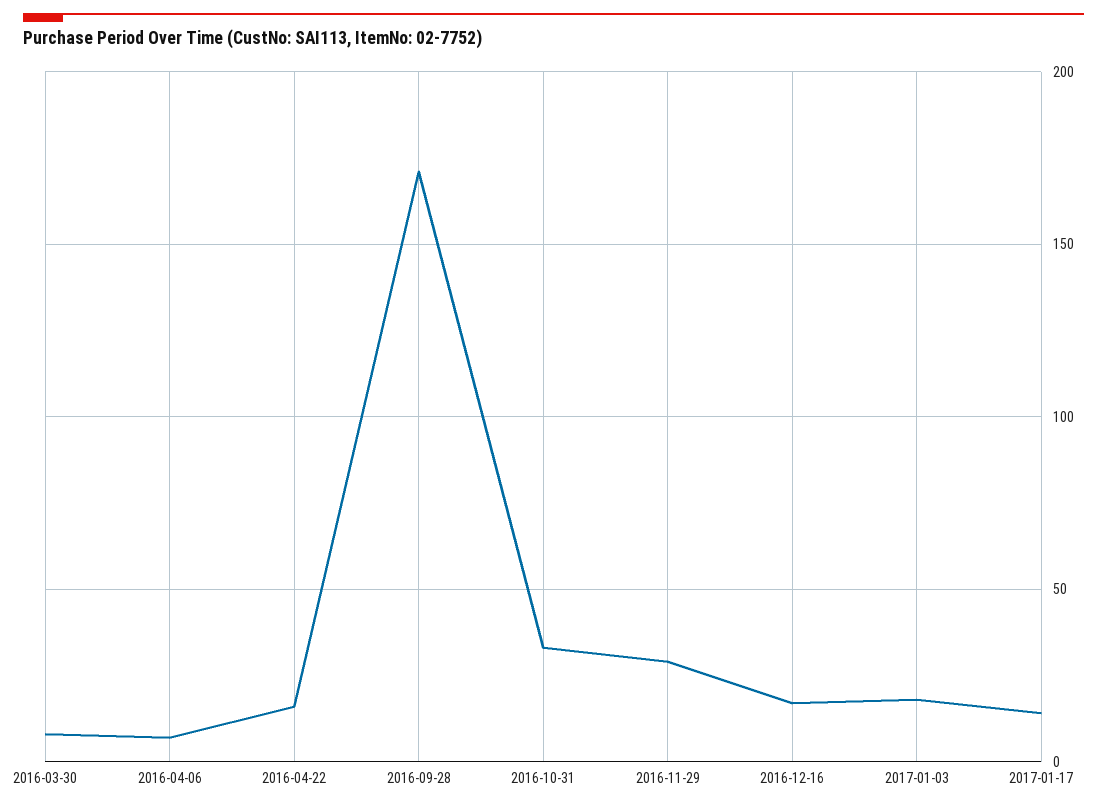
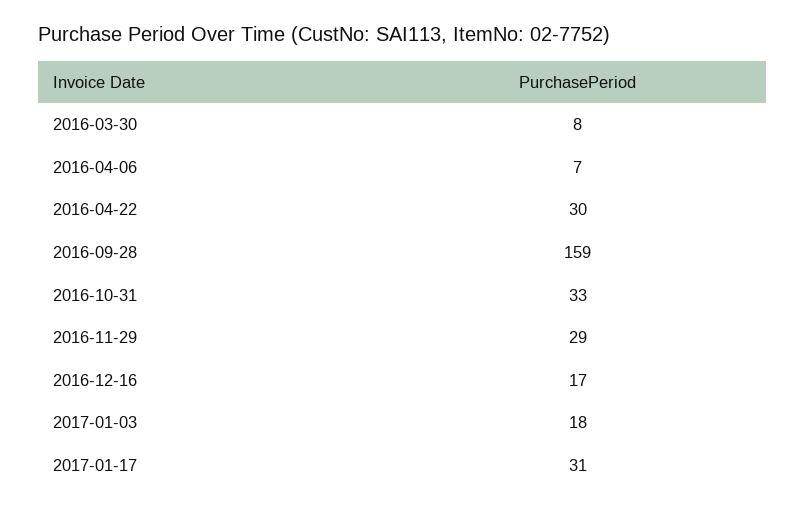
  {
    "2016-03-30": 8,
    "2016-04-06": 7,
-   "2016-04-22": 15,
+   "2016-04-22": 30,
-   "2016-09-28": 170,
+   "2016-09-28": 159,
    "2016-10-31": 33,
    "2016-11-29": 29,
    "2016-12-16": 17,
    "2017-01-03": 18,
-   "2017-01-17": 15
+   "2017-01-17": 31
  }

